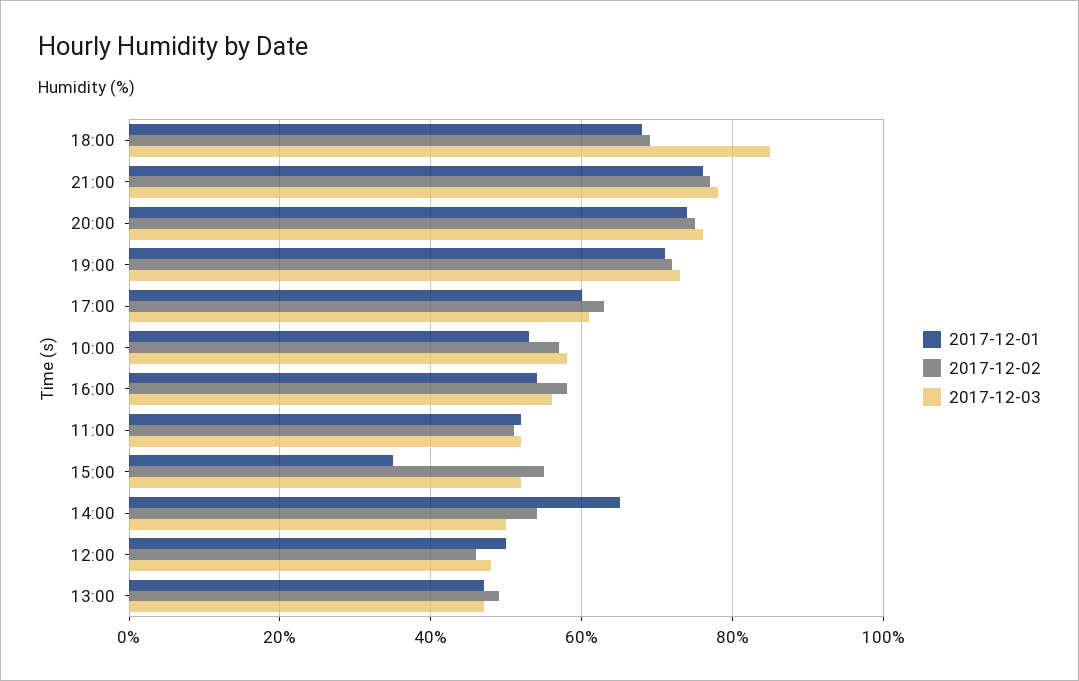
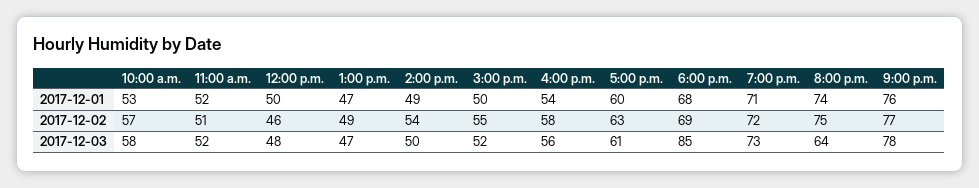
  {
    "2017-12-01": {
      "18:00": 68,
      "21:00": 76,
      "20:00": 74,
      "19:00": 71,
      "17:00": 60,
      "10:00": 53,
      "16:00": 54,
      "11:00": 52,
-     "15:00": 35,
+     "15:00": 50,
-     "14:00": 65,
+     "14:00": 49,
      "12:00": 50,
      "13:00": 47
    },
    "2017-12-02": {
      "18:00": 69,
      "21:00": 77,
      "20:00": 75,
      "19:00": 72,
      "17:00": 63,
      "10:00": 57,
      "16:00": 58,
      "11:00": 51,
      "15:00": 55,
      "14:00": 54,
      "12:00": 46,
      "13:00": 49
    },
    "2017-12-03": {
      "18:00": 85,
      "21:00": 78,
-     "20:00": 75,
+     "20:00": 64,
      "19:00": 73,
      "17:00": 61,
      "10:00": 58,
      "16:00": 56,
      "11:00": 52,
      "15:00": 52,
      "14:00": 50,
      "12:00": 48,
      "13:00": 47
    }
  }

